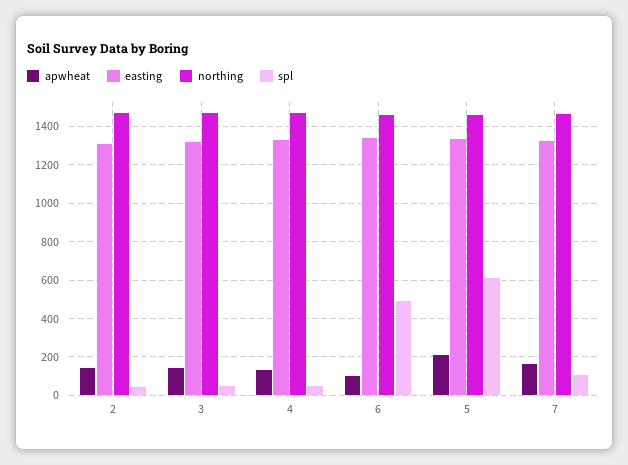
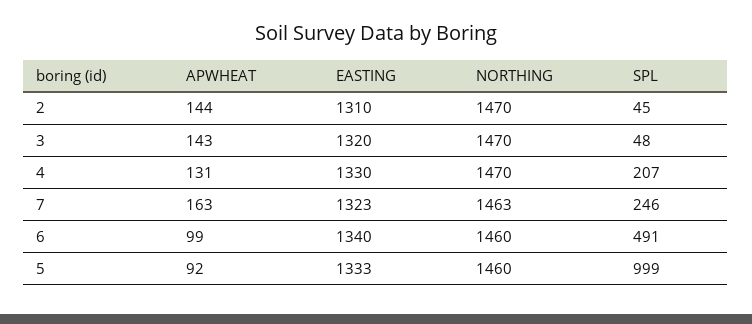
  {
    "apwheat": {
      "2": 144,
      "3": 143,
      "4": 131,
      "6": 99,
-     "5": 200,
+     "5": 92,
      "7": 163
    },
    "easting": {
      "2": 1310,
      "3": 1320,
      "4": 1330,
      "6": 1340,
      "5": 1333,
      "7": 1323
    },
    "northing": {
      "2": 1470,
      "3": 1470,
      "4": 1470,
      "6": 1460,
      "5": 1460,
      "7": 1463
    },
    "spl": {
      "2": 45,
      "3": 48,
-     "4": 50,
+     "4": 207,
      "6": 491,
-     "5": 600,
+     "5": 999,
-     "7": 100
+     "7": 246
    }
  }

